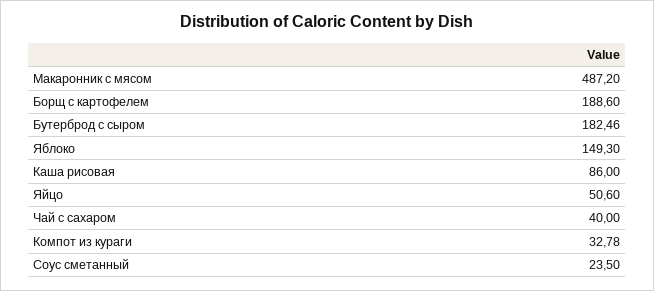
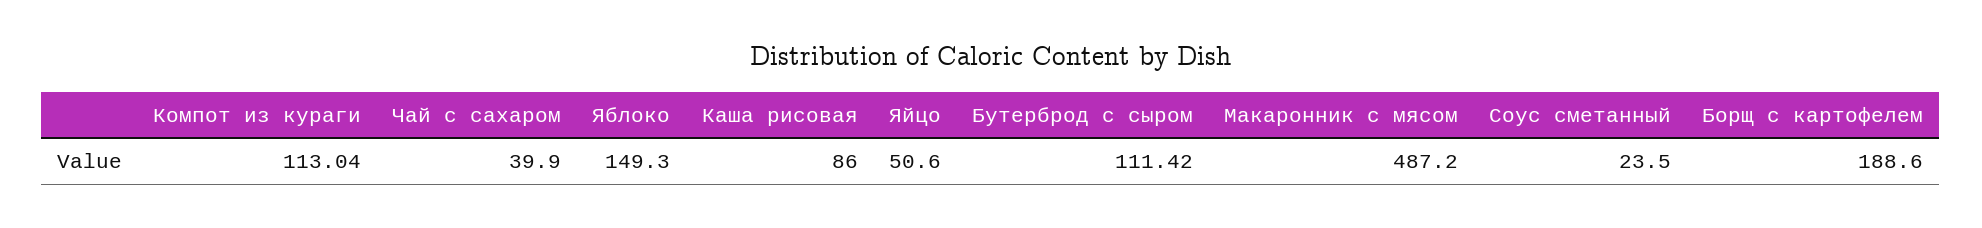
  {
    "Макаронник с мясом": 487.2,
    "Борщ с картофелем": 188.6,
-   "Бутерброд с сыром": 182.46,
+   "Бутерброд с сыром": 111.42,
    "Яблоко": 149.3,
    "Каша рисовая": 86,
    "Яйцо": 50.6,
-   "Чай с сахаром": 40,
+   "Чай с сахаром": 39.9,
-   "Компот из кураги": 32.78,
+   "Компот из кураги": 113.04,
    "Соус сметанный": 23.5
  }

